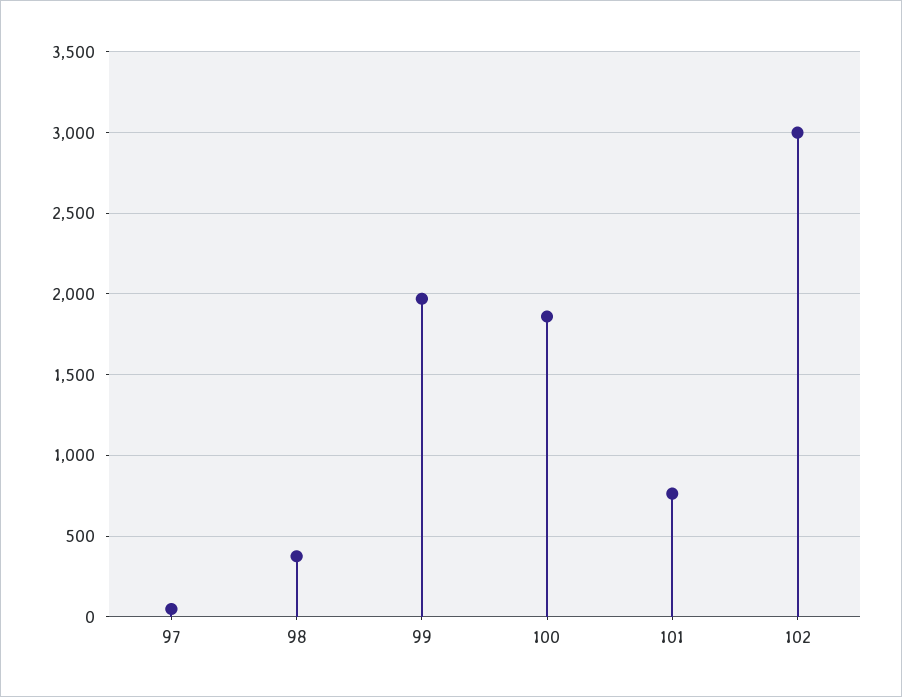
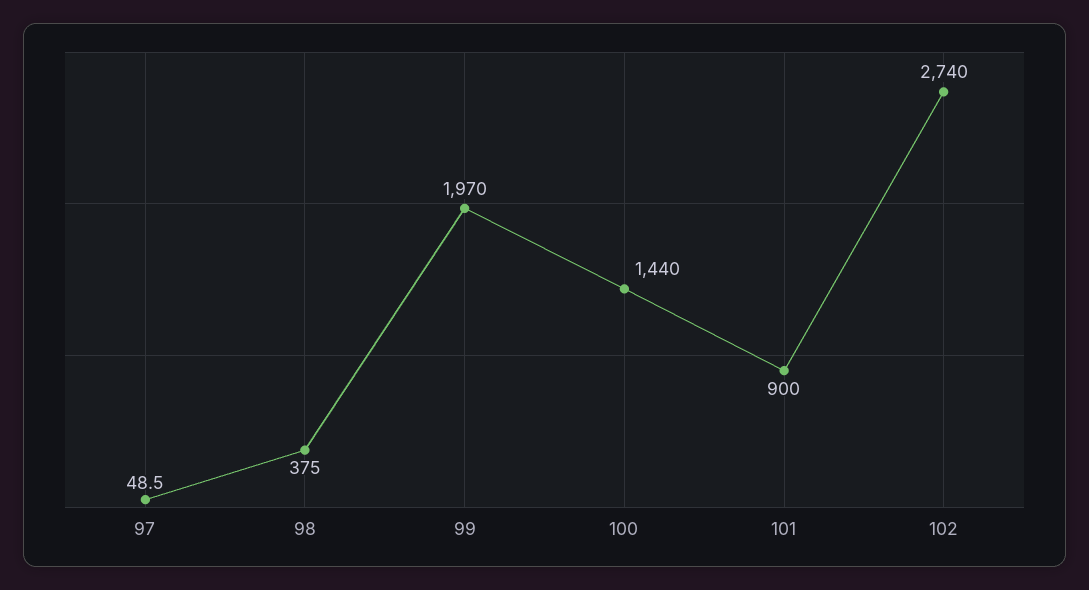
  {
    "97": 48.5,
    "98": 375,
    "99": 1970,
-   "100": 1850,
+   "100": 1440,
-   "101": 750,
+   "101": 900,
-   "102": 3000
+   "102": 2740
  }

